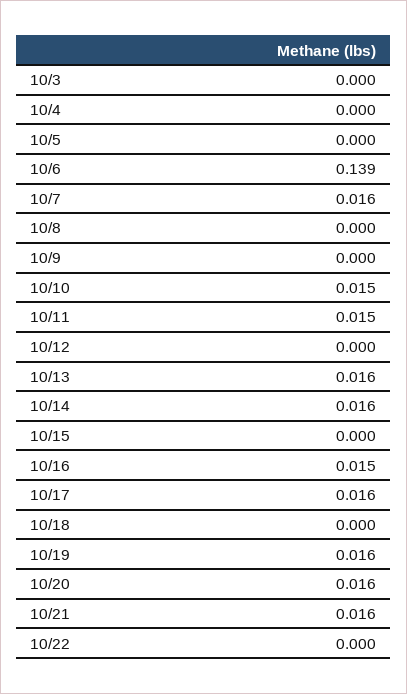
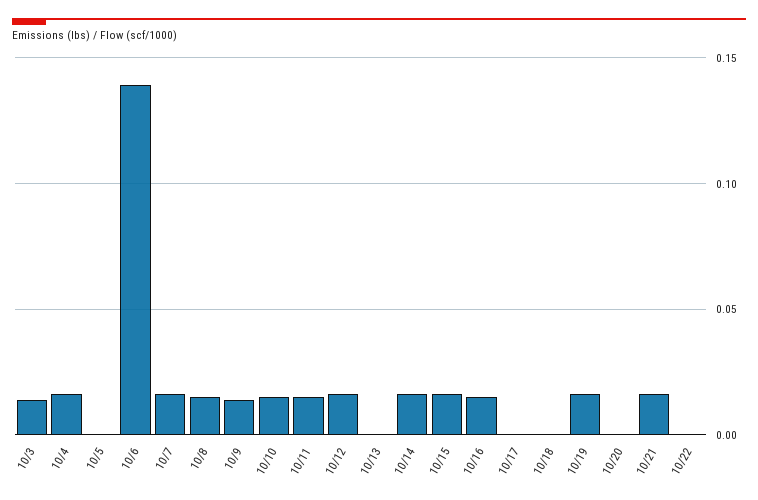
  {
-   "10/3": 0,
+   "10/3": 0.015,
-   "10/4": 0,
+   "10/4": 0.015,
    "10/5": 0,
    "10/6": 0.139,
    "10/7": 0.016,
-   "10/8": 0,
+   "10/8": 0.015,
-   "10/9": 0,
+   "10/9": 0.015,
    "10/10": 0.015,
    "10/11": 0.015,
-   "10/12": 0,
+   "10/12": 0.015,
-   "10/13": 0.016,
+   "10/13": 0,
    "10/14": 0.016,
-   "10/15": 0,
+   "10/15": 0.015,
    "10/16": 0.015,
-   "10/17": 0.016,
+   "10/17": 0,
    "10/18": 0,
    "10/19": 0.016,
-   "10/20": 0.016,
+   "10/20": 0,
    "10/21": 0.016,
    "10/22": 0
  }

